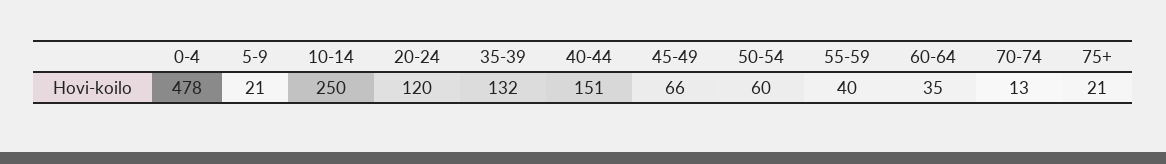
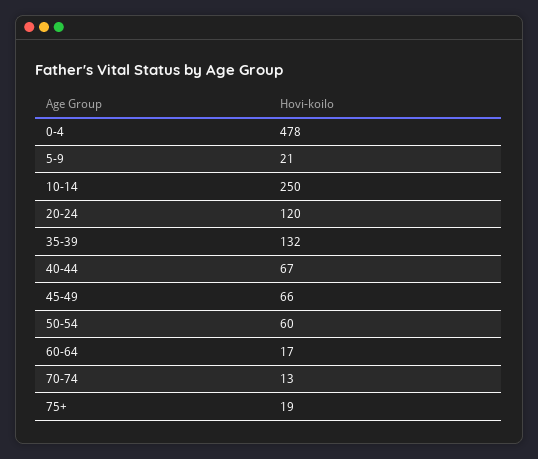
  {
    "0-4": 478,
    "5-9": 21,
    "10-14": 250,
    "20-24": 120,
    "35-39": 132,
-   "40-44": 151,
+   "40-44": 67,
    "45-49": 66,
    "50-54": 60,
-   "55-59": 40,
-   "60-64": 35,
+   "60-64": 17,
    "70-74": 13,
-   "75+": 21
+   "75+": 19
  }

